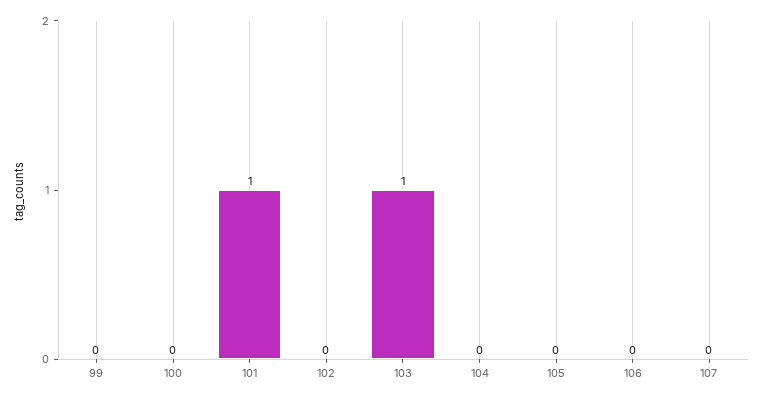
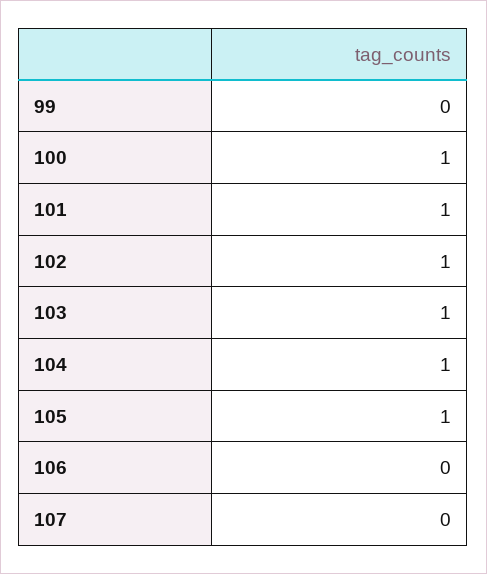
  {
    "99": 0,
-   "100": 0,
+   "100": 1,
    "101": 1,
-   "102": 0,
+   "102": 1,
    "103": 1,
-   "104": 0,
+   "104": 1,
-   "105": 0,
+   "105": 1,
    "106": 0,
    "107": 0
  }

